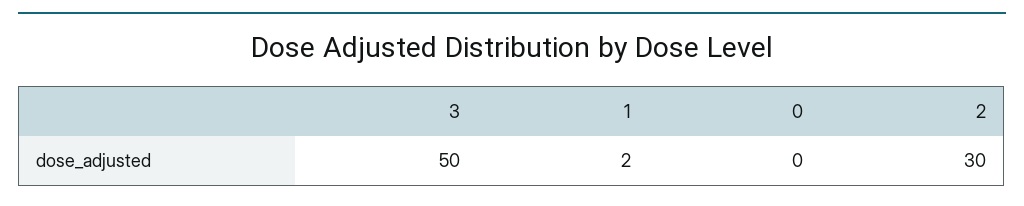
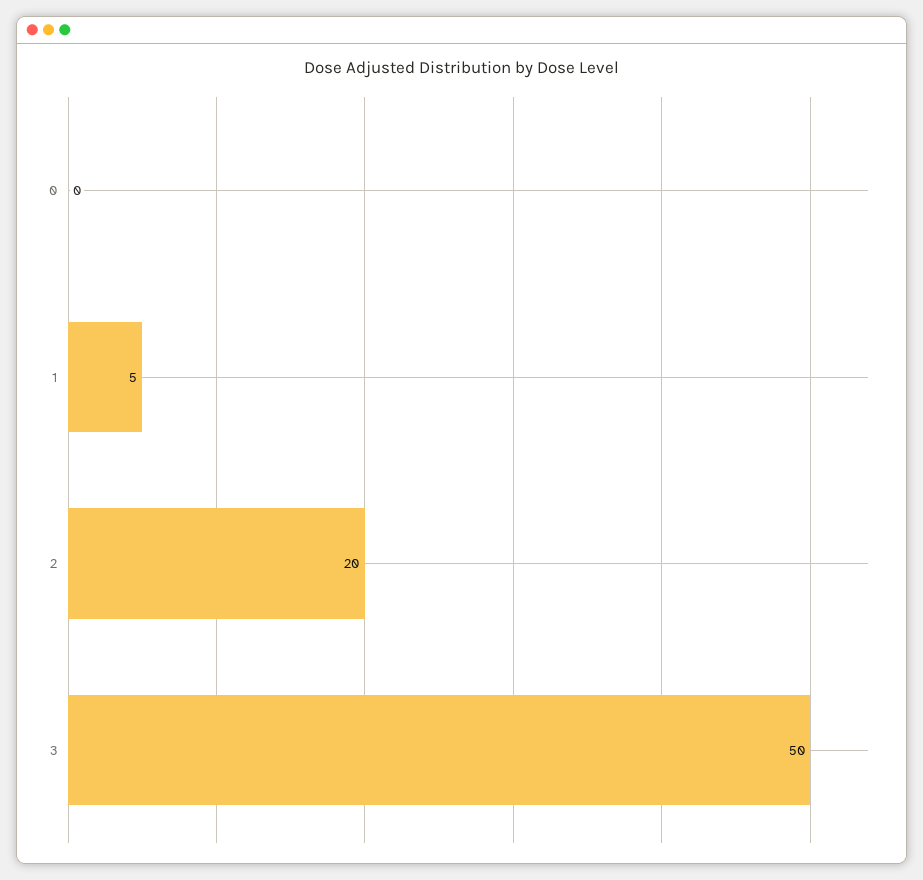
  {
    "3": 50,
-   "1": 2,
+   "1": 5,
    "0": 0,
-   "2": 30
+   "2": 20
  }

